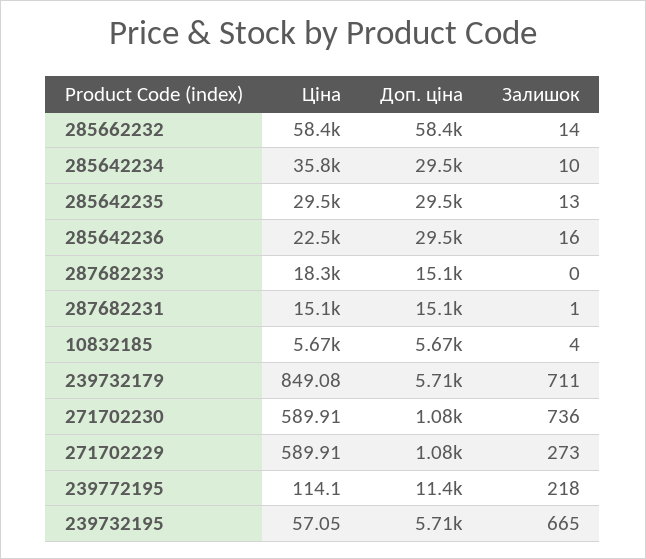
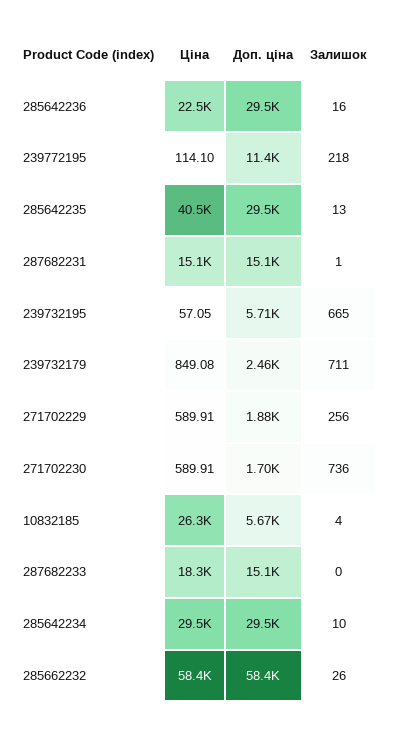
  {
    "Ціна": {
      "285662232": 58400,
-     "285642234": 35800,
+     "285642234": 29500,
-     "285642235": 29500,
+     "285642235": 40500,
      "285642236": 22500,
      "287682233": 18300,
      "287682231": 15100,
-     "10832185": 5670,
+     "10832185": 26300,
      "239732179": 849.08,
      "271702230": 589.91,
      "271702229": 589.91,
      "239772195": 114.1,
      "239732195": 57.05
    },
    "Доп. ціна": {
      "285662232": 58400,
      "285642234": 29500,
      "285642235": 29500,
      "285642236": 29500,
      "287682233": 15100,
      "287682231": 15100,
      "10832185": 5670,
-     "239732179": 5710,
+     "239732179": 2460,
-     "271702230": 1080,
+     "271702230": 1700,
-     "271702229": 1080,
+     "271702229": 1880,
      "239772195": 11400,
      "239732195": 5710
    },
    "Залишок": {
-     "285662232": 14,
+     "285662232": 26,
      "285642234": 10,
      "285642235": 13,
      "285642236": 16,
      "287682233": 0,
      "287682231": 1,
      "10832185": 4,
      "239732179": 711,
      "271702230": 736,
-     "271702229": 273,
+     "271702229": 256,
      "239772195": 218,
      "239732195": 665
    }
  }

